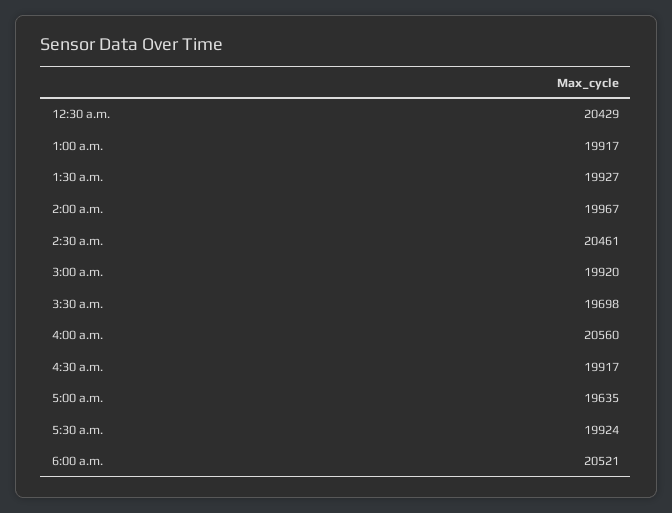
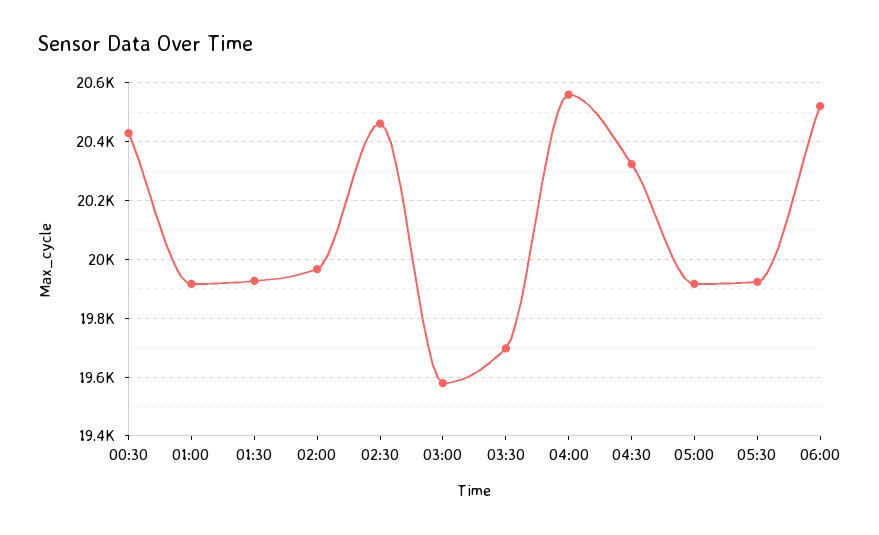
  {
    "12:30 a.m.": 20429,
    "1:00 a.m.": 19917,
    "1:30 a.m.": 19927,
    "2:00 a.m.": 19967,
    "2:30 a.m.": 20461,
-   "3:00 a.m.": 19920,
+   "3:00 a.m.": 19575,
    "3:30 a.m.": 19698,
    "4:00 a.m.": 20560,
-   "4:30 a.m.": 19917,
+   "4:30 a.m.": 20325,
-   "5:00 a.m.": 19635,
+   "5:00 a.m.": 19925,
    "5:30 a.m.": 19924,
    "6:00 a.m.": 20521
  }

